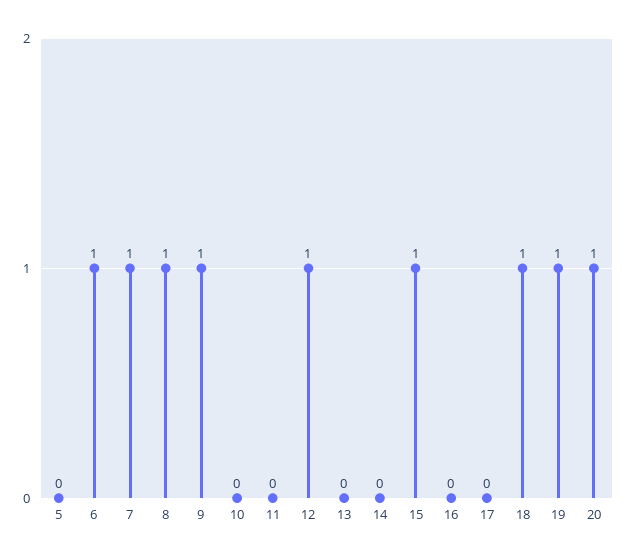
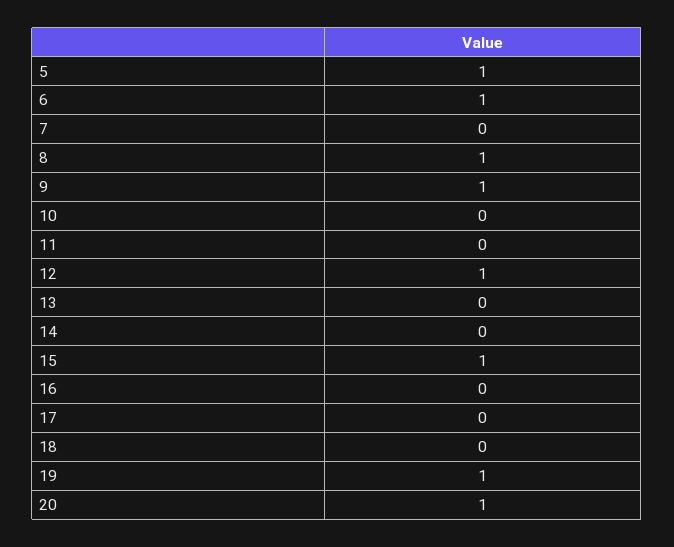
  {
-   "5": 0,
+   "5": 1,
    "6": 1,
-   "7": 1,
+   "7": 0,
    "8": 1,
    "9": 1,
    "10": 0,
    "11": 0,
    "12": 1,
    "13": 0,
    "14": 0,
    "15": 1,
    "16": 0,
    "17": 0,
-   "18": 1,
+   "18": 0,
    "19": 1,
    "20": 1
  }

